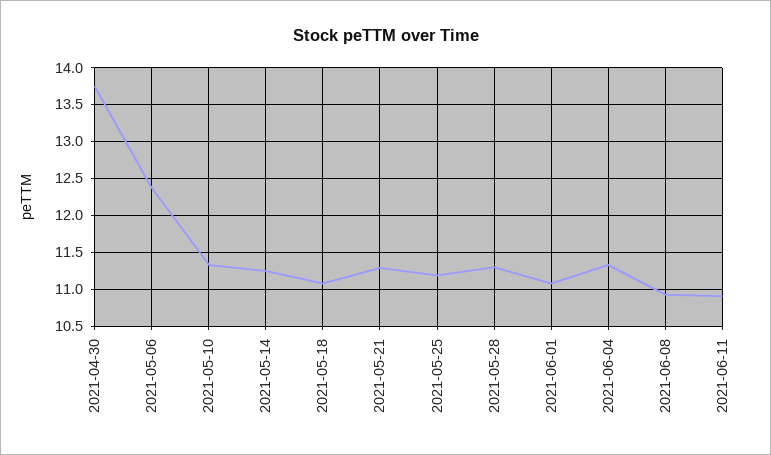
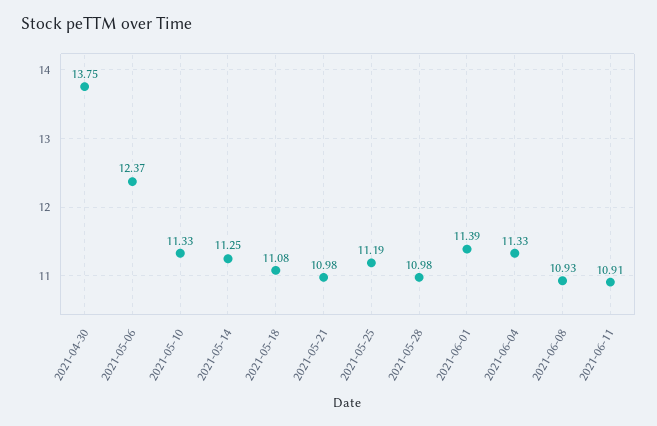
  {
    "2021-04-30": 13.75,
    "2021-05-06": 12.37,
    "2021-05-10": 11.33,
    "2021-05-14": 11.25,
    "2021-05-18": 11.08,
-   "2021-05-21": 11.3,
+   "2021-05-21": 10.98,
    "2021-05-25": 11.19,
-   "2021-05-28": 11.3,
+   "2021-05-28": 10.98,
-   "2021-06-01": 11.1,
+   "2021-06-01": 11.39,
    "2021-06-04": 11.33,
    "2021-06-08": 10.93,
    "2021-06-11": 10.91
  }

